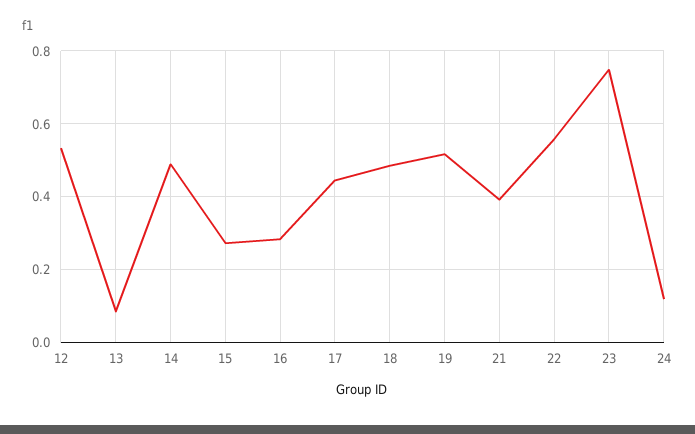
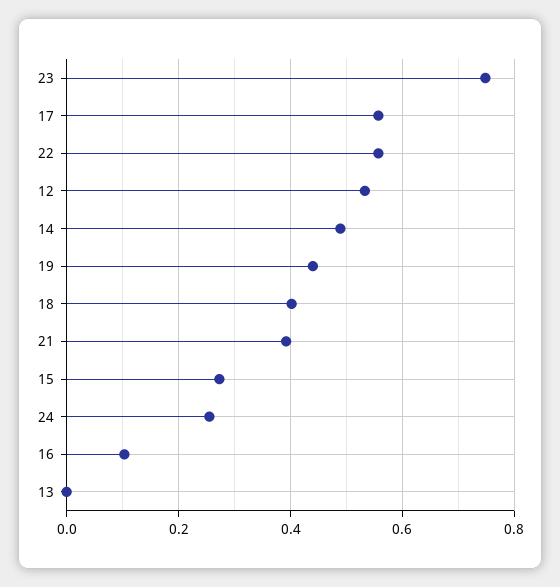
  {
    "12": 0.54,
-   "13": 0.08,
+   "13": 0,
    "14": 0.48,
    "15": 0.28,
-   "16": 0.28,
+   "16": 0.1,
-   "17": 0.44,
+   "17": 0.56,
-   "18": 0.48,
+   "18": 0.4,
-   "19": 0.52,
+   "19": 0.44,
    "21": 0.4,
    "22": 0.56,
    "23": 0.74,
-   "24": 0.12
+   "24": 0.26
  }

